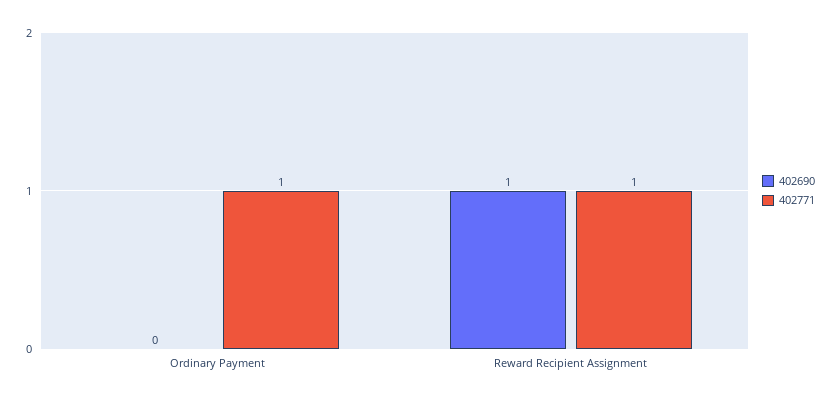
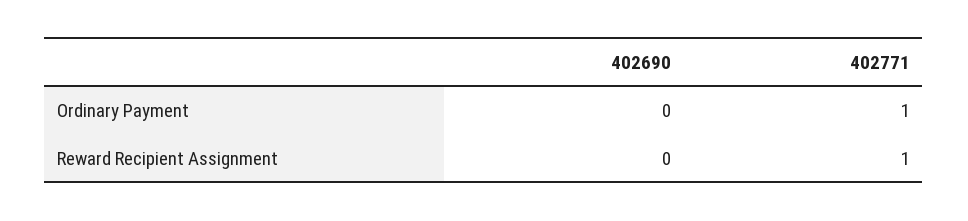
  {
    "402690": {
      "Ordinary Payment": 0,
-     "Reward Recipient Assignment": 1
+     "Reward Recipient Assignment": 0
    },
    "402771": {
      "Ordinary Payment": 1,
      "Reward Recipient Assignment": 1
    }
  }

